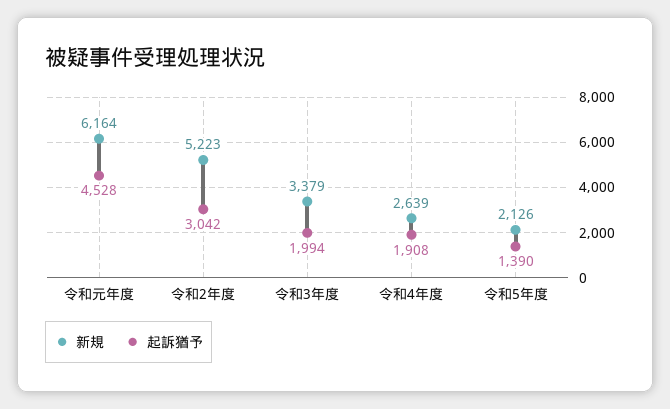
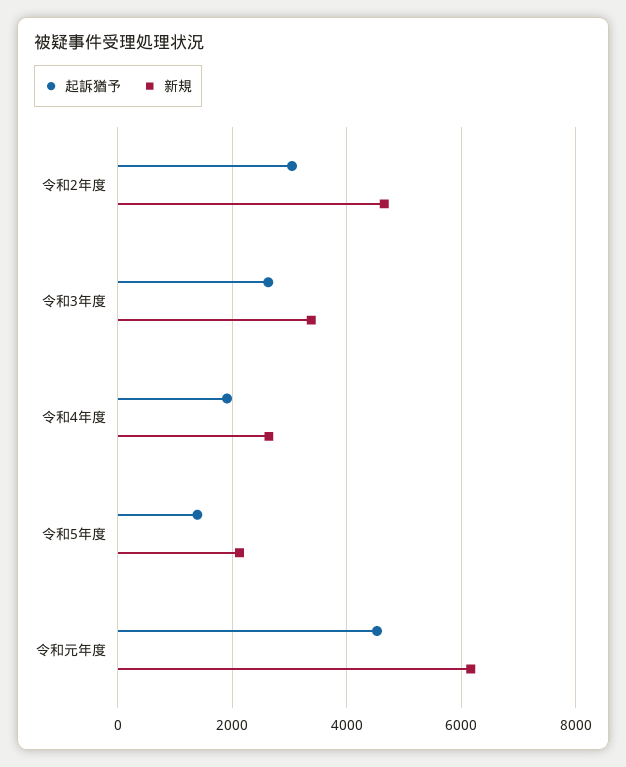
  {
    "新規": {
      "令和元年度": 6164,
-     "令和2年度": 5223,
+     "令和2年度": 4600,
      "令和3年度": 3379,
      "令和4年度": 2639,
      "令和5年度": 2126
    },
    "起訴猶予": {
      "令和元年度": 4528,
      "令和2年度": 3042,
-     "令和3年度": 1994,
+     "令和3年度": 2600,
      "令和4年度": 1908,
      "令和5年度": 1390
    }
  }

